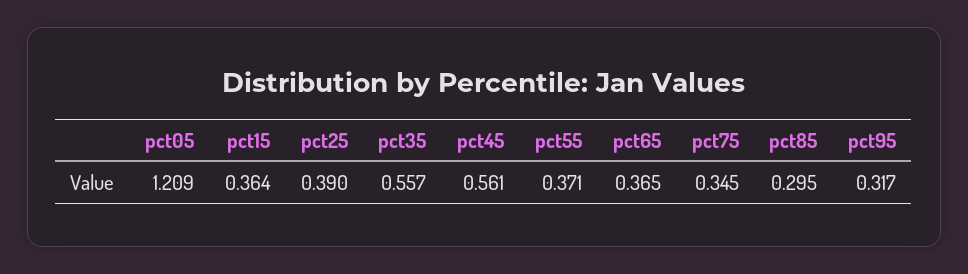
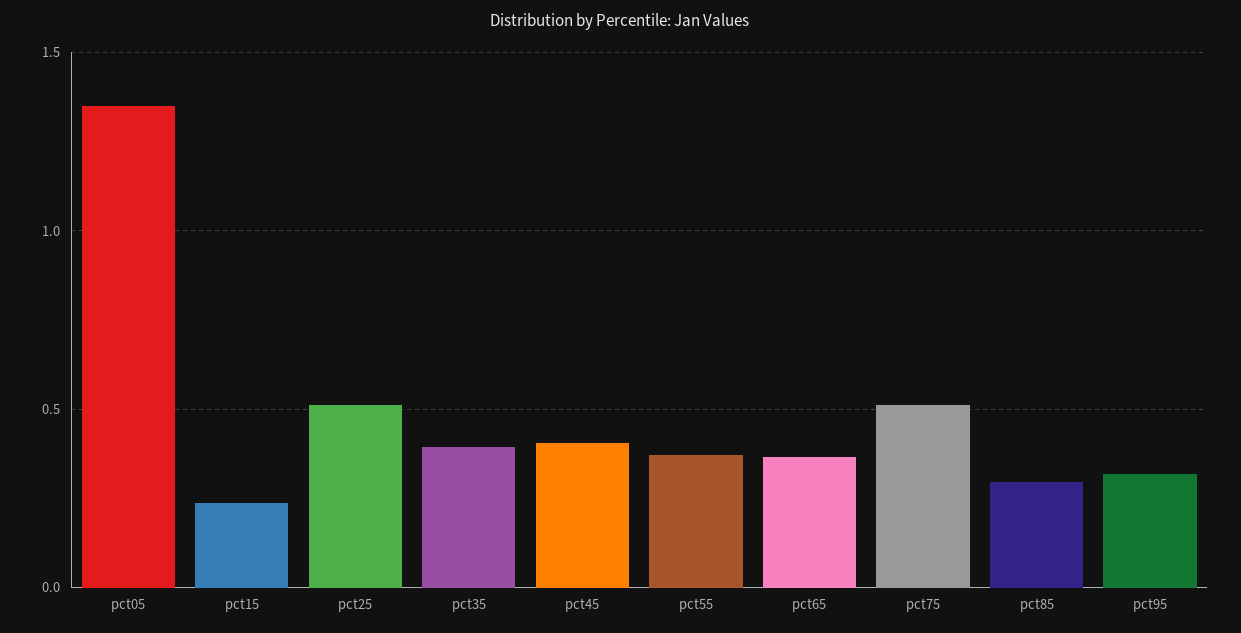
  {
-   "pct05": 1.209,
+   "pct05": 1.35,
-   "pct15": 0.364,
+   "pct15": 0.25,
-   "pct25": 0.39,
+   "pct25": 0.5,
-   "pct35": 0.557,
+   "pct35": 0.4,
-   "pct45": 0.561,
+   "pct45": 0.4,
    "pct55": 0.371,
    "pct65": 0.365,
-   "pct75": 0.345,
+   "pct75": 0.5,
    "pct85": 0.295,
    "pct95": 0.317
  }

